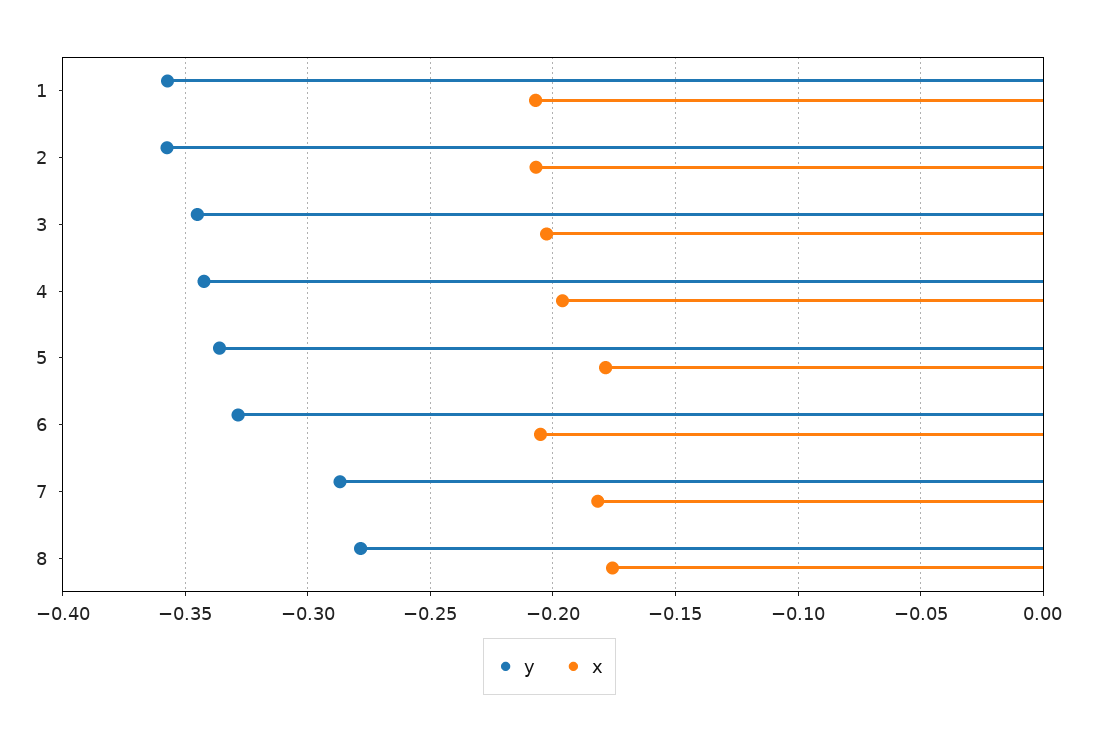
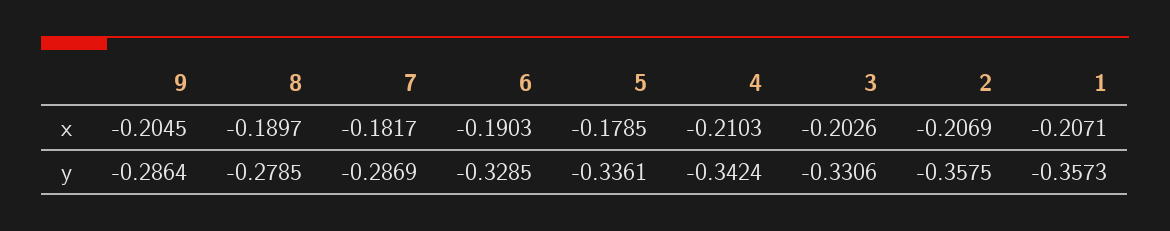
  {
    "y": {
      "1": -0.3573,
      "2": -0.3575,
-     "3": -0.345,
+     "3": -0.3306,
      "4": -0.3424,
      "5": -0.3361,
      "6": -0.3285,
      "7": -0.2869,
-     "8": -0.2785
+     "8": -0.2785,
+     "9": -0.2864
    },
    "x": {
      "1": -0.2071,
      "2": -0.2069,
      "3": -0.2026,
-     "4": -0.195,
+     "4": -0.2103,
      "5": -0.1785,
-     "6": -0.205,
+     "6": -0.1903,
      "7": -0.1817,
-     "8": -0.175
+     "8": -0.1897,
+     "9": -0.2045
    }
  }

